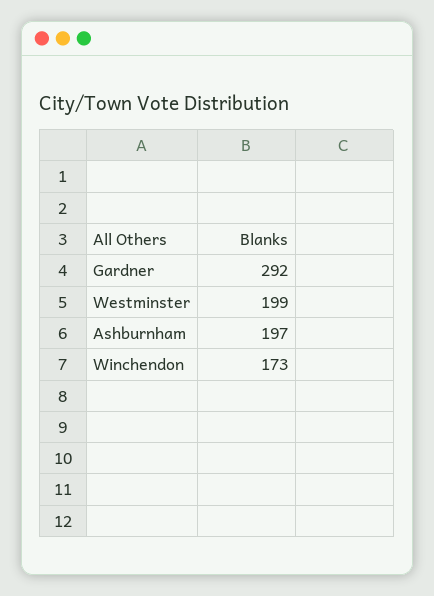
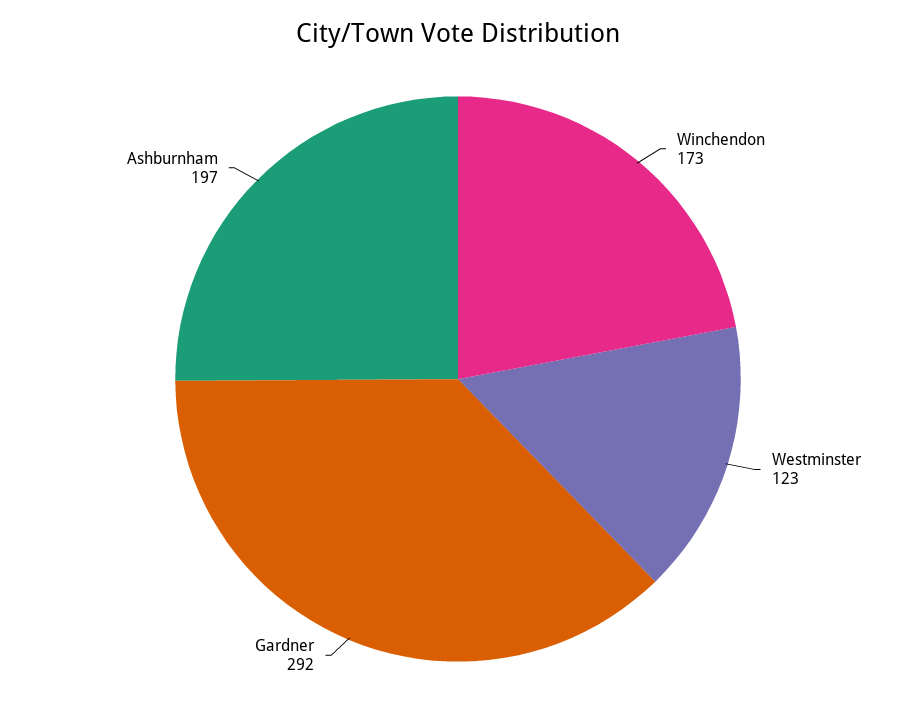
  {
    "Gardner": 292,
-   "Westminster": 199,
+   "Westminster": 123,
    "Ashburnham": 197,
    "Winchendon": 173
  }

